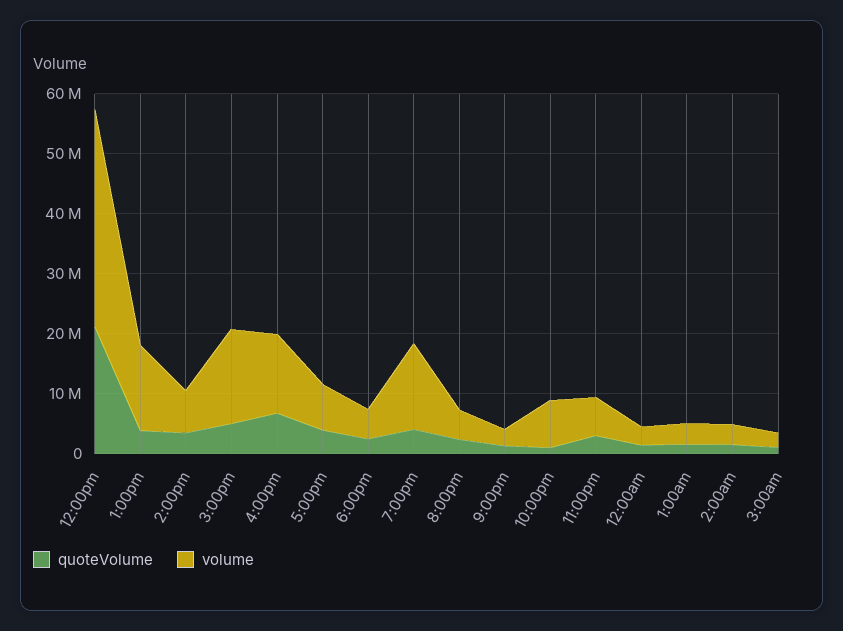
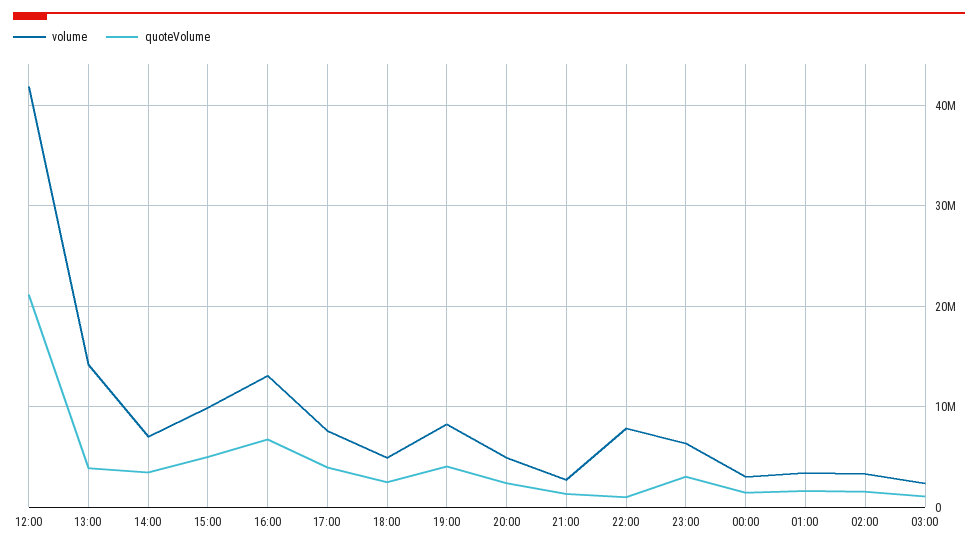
  {
    "quoteVolume": {
      "12:00pm": 21000000,
      "1:00pm": 4000000,
      "2:00pm": 3000000,
      "3:00pm": 5000000,
      "4:00pm": 7000000,
      "5:00pm": 4000000,
      "6:00pm": 3000000,
      "7:00pm": 4000000,
      "8:00pm": 2000000,
      "9:00pm": 1000000,
      "10:00pm": 1000000,
      "11:00pm": 3000000,
      "12:00am": 1000000,
      "1:00am": 2000000,
      "2:00am": 2000000,
      "3:00am": 1000000
    },
    "volume": {
-     "12:00pm": 36000000,
+     "12:00pm": 42000000,
      "1:00pm": 14000000,
      "2:00pm": 7000000,
-     "3:00pm": 16000000,
+     "3:00pm": 10000000,
      "4:00pm": 13000000,
      "5:00pm": 8000000,
      "6:00pm": 5000000,
-     "7:00pm": 14000000,
+     "7:00pm": 8000000,
      "8:00pm": 5000000,
      "9:00pm": 3000000,
      "10:00pm": 8000000,
      "11:00pm": 6000000,
      "12:00am": 3000000,
      "1:00am": 3000000,
      "2:00am": 3000000,
      "3:00am": 2000000
    }
  }

